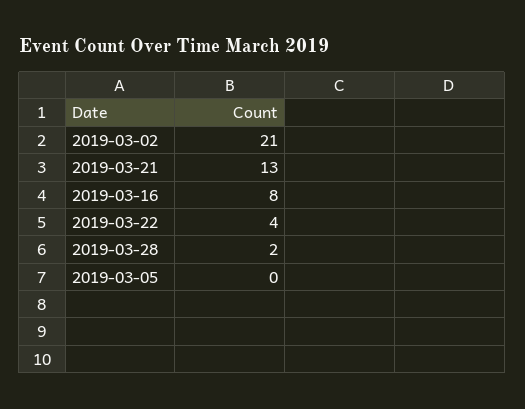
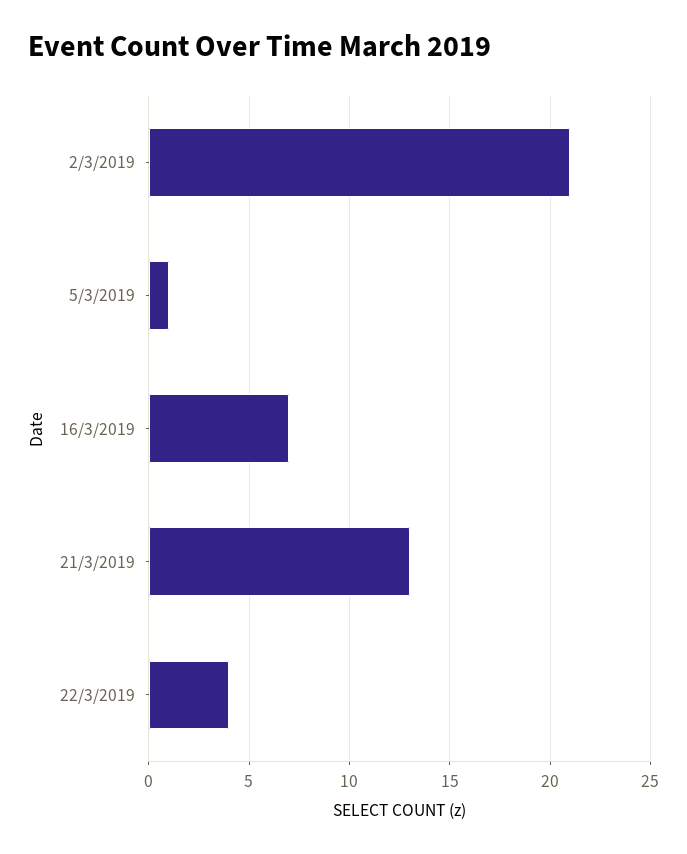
  {
    "2019-03-02": 21,
    "2019-03-21": 13,
-   "2019-03-16": 8,
+   "2019-03-16": 7,
    "2019-03-22": 4,
-   "2019-03-28": 2,
-   "2019-03-05": 0
+   "2019-03-05": 1
  }

